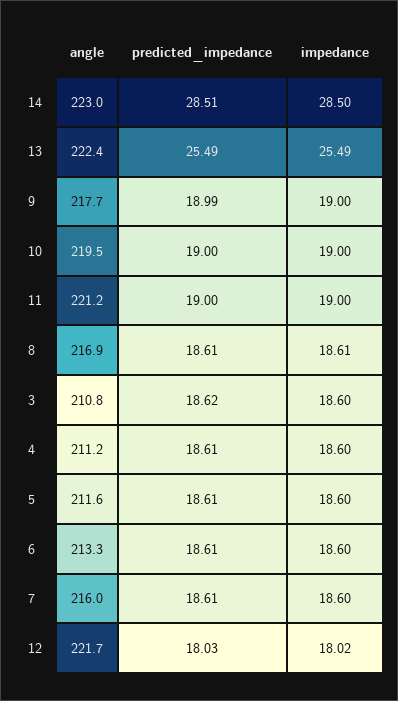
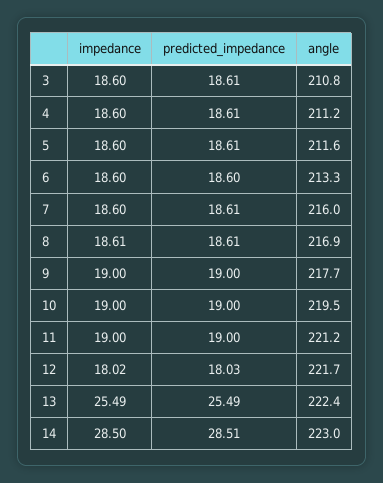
  {
    "angle": {
      "14": 223,
      "13": 222.4,
      "9": 217.7,
      "10": 219.5,
      "11": 221.2,
      "8": 216.9,
      "3": 210.8,
      "4": 211.2,
      "5": 211.6,
      "6": 213.3,
      "7": 216,
      "12": 221.7
    },
    "predicted_impedance": {
      "14": 28.51,
      "13": 25.49,
-     "9": 18.99,
+     "9": 19,
      "10": 19,
      "11": 19,
      "8": 18.61,
-     "3": 18.62,
+     "3": 18.61,
      "4": 18.61,
      "5": 18.61,
-     "6": 18.61,
+     "6": 18.6,
      "7": 18.61,
      "12": 18.03
    },
    "impedance": {
      "14": 28.5,
      "13": 25.49,
      "9": 19,
      "10": 19,
      "11": 19,
      "8": 18.61,
      "3": 18.6,
      "4": 18.6,
      "5": 18.6,
      "6": 18.6,
      "7": 18.6,
      "12": 18.02
    }
  }

